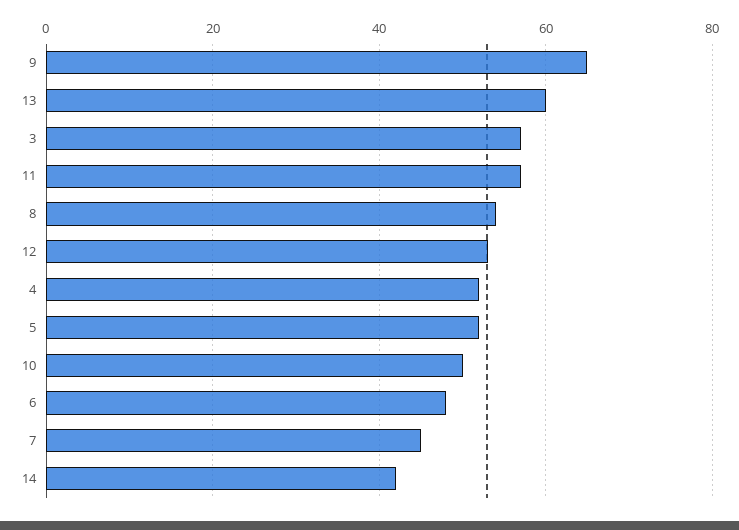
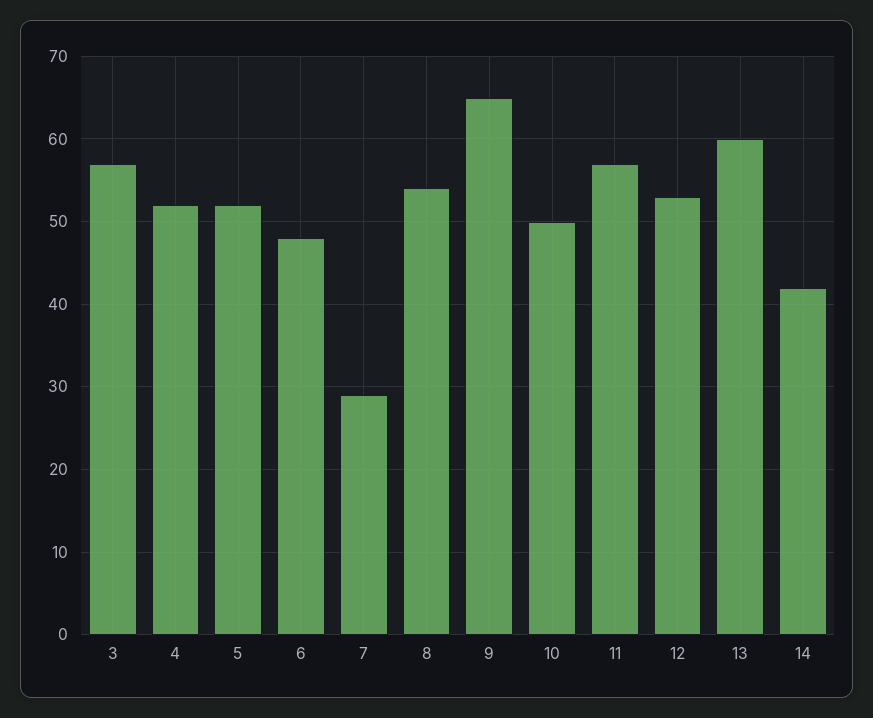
  {
    "9": 65,
    "13": 60,
    "3": 57,
    "11": 57,
    "8": 54,
    "12": 53,
    "4": 52,
    "5": 52,
    "10": 50,
    "6": 48,
-   "7": 45,
+   "7": 29,
    "14": 42
  }

